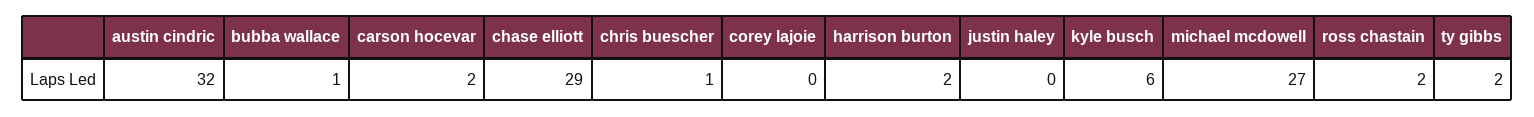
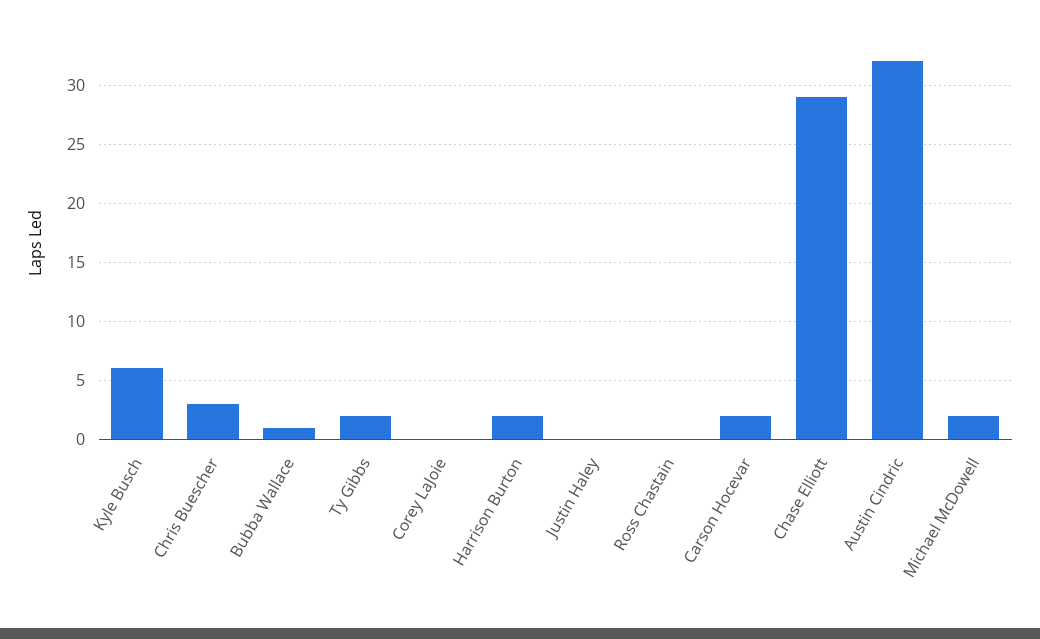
  {
    "austin cindric": 32,
    "bubba wallace": 1,
    "carson hocevar": 2,
    "chase elliott": 29,
-   "chris buescher": 1,
+   "chris buescher": 3,
    "corey lajoie": 0,
    "harrison burton": 2,
    "justin haley": 0,
    "kyle busch": 6,
-   "michael mcdowell": 27,
+   "michael mcdowell": 2,
-   "ross chastain": 2,
+   "ross chastain": 0,
    "ty gibbs": 2
  }

